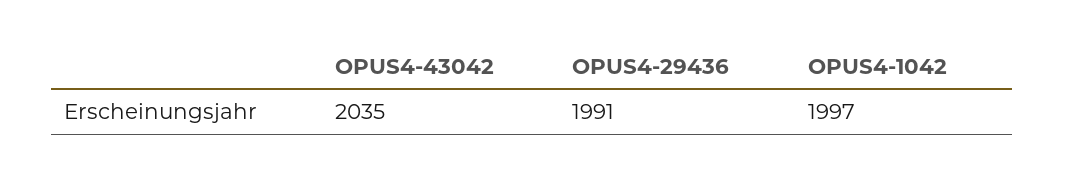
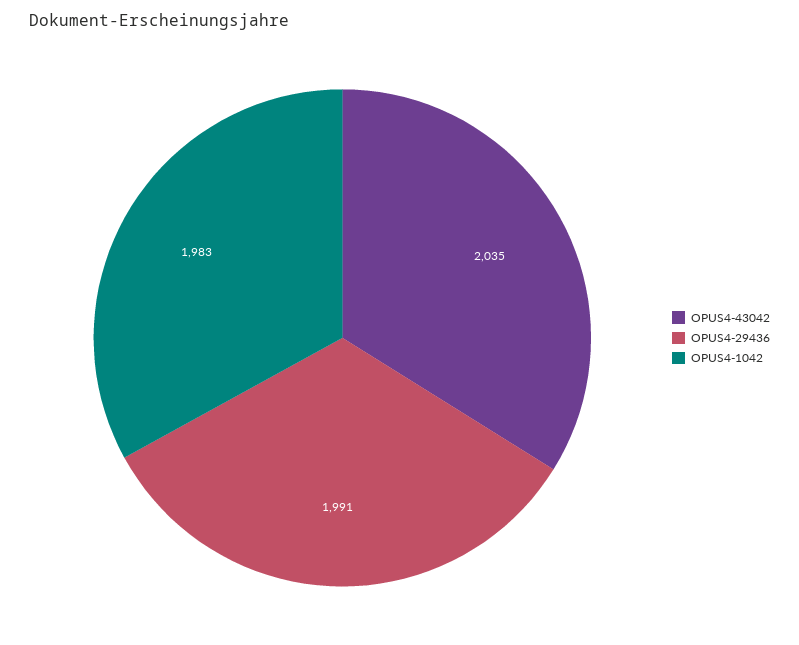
  {
    "OPUS4-43042": 2035,
    "OPUS4-29436": 1991,
-   "OPUS4-1042": 1997
+   "OPUS4-1042": 1983
  }

